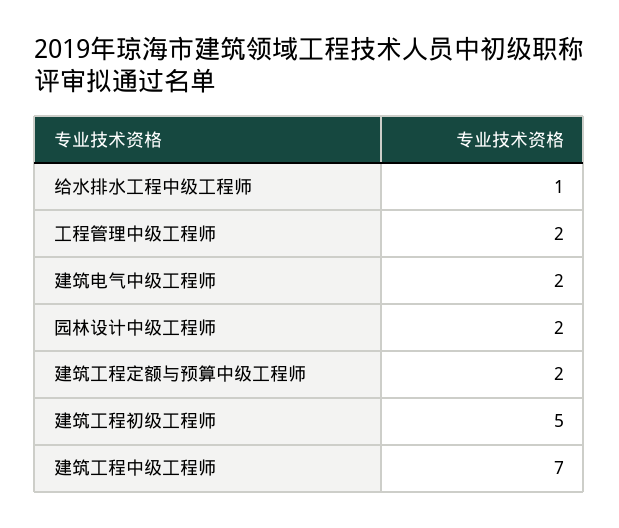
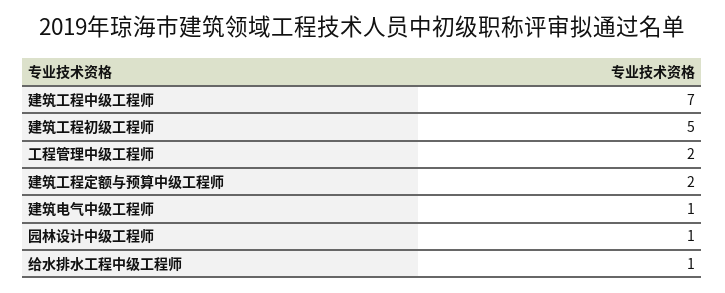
  {
    "给水排水工程中级工程师": 1,
    "工程管理中级工程师": 2,
-   "建筑电气中级工程师": 2,
+   "建筑电气中级工程师": 1,
-   "园林设计中级工程师": 2,
+   "园林设计中级工程师": 1,
    "建筑工程定额与预算中级工程师": 2,
    "建筑工程初级工程师": 5,
    "建筑工程中级工程师": 7
  }

